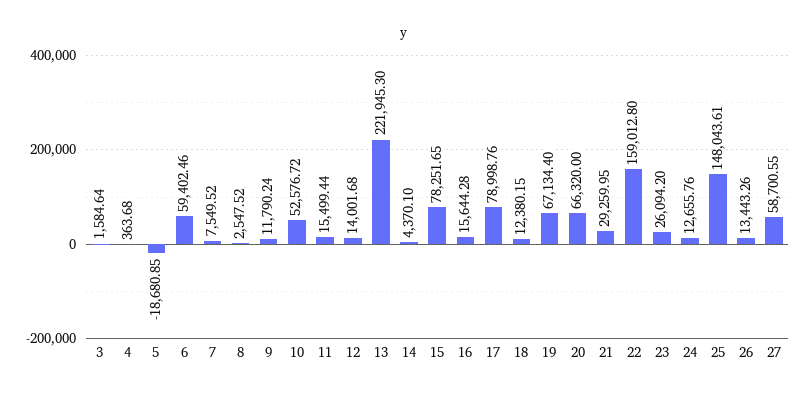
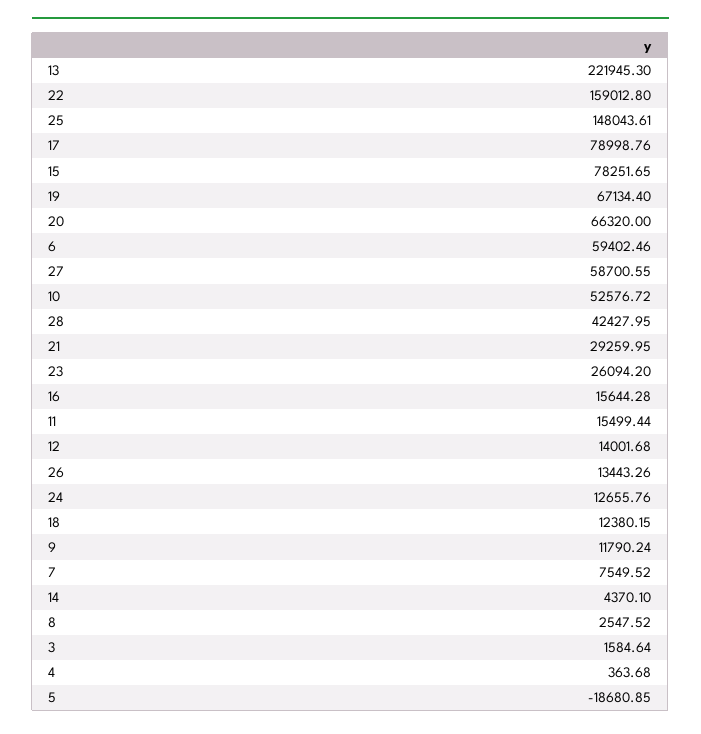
  {
    "3": 1584.64,
    "4": 363.68,
    "5": -18680.85,
    "6": 59402.46,
    "7": 7549.52,
    "8": 2547.52,
    "9": 11790.24,
    "10": 52576.72,
    "11": 15499.44,
    "12": 14001.68,
    "13": 221945.3,
    "14": 4370.1,
    "15": 78251.65,
    "16": 15644.28,
    "17": 78998.76,
    "18": 12380.15,
    "19": 67134.4,
    "20": 66320,
    "21": 29259.95,
    "22": 159012.8,
    "23": 26094.2,
    "24": 12655.76,
    "25": 148043.61,
    "26": 13443.26,
-   "27": 58700.55
+   "27": 58700.55,
+   "28": 42427.95
  }

